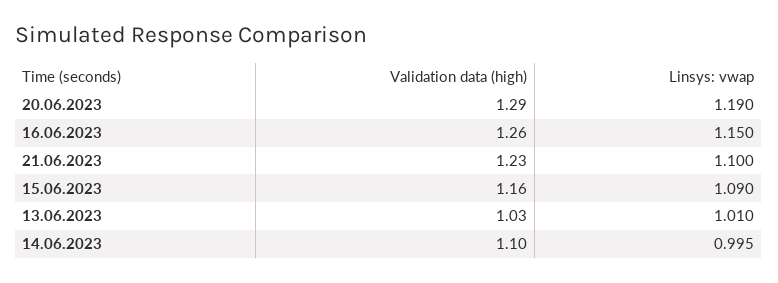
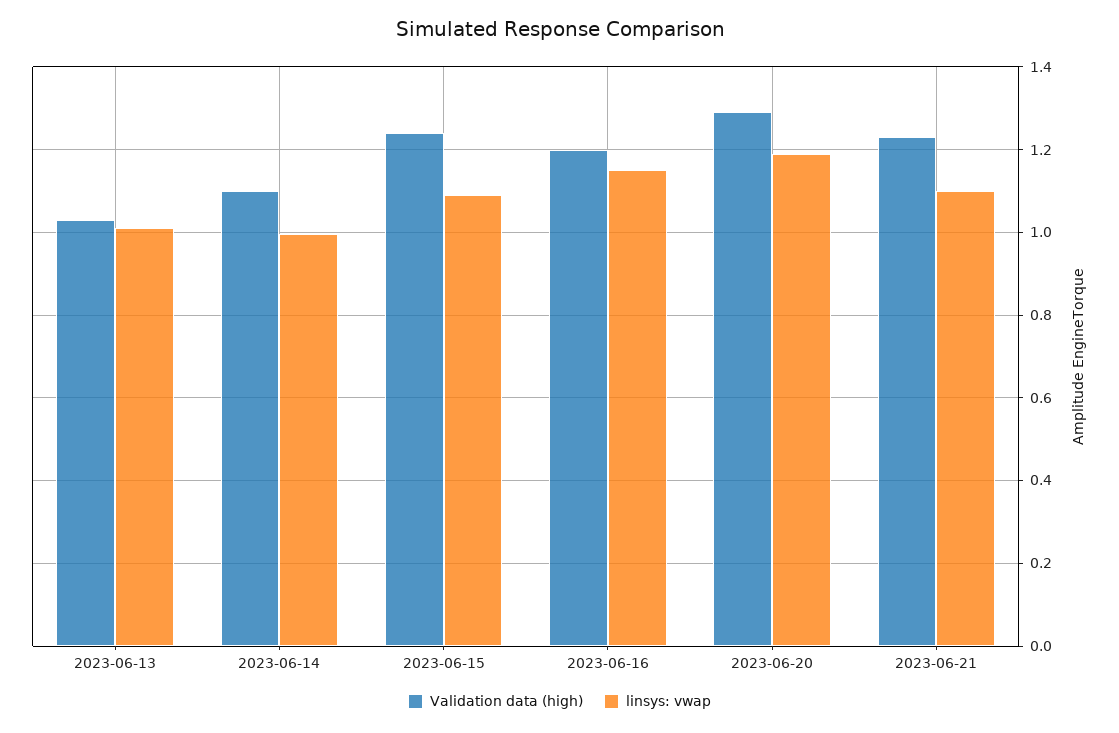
  {
    "Validation data (high)": {
      "20.06.2023": 1.29,
-     "16.06.2023": 1.26,
+     "16.06.2023": 1.2,
      "21.06.2023": 1.23,
-     "15.06.2023": 1.16,
+     "15.06.2023": 1.24,
      "13.06.2023": 1.03,
      "14.06.2023": 1.1
    },
    "Linsys: vwap": {
      "20.06.2023": 1.19,
      "16.06.2023": 1.15,
      "21.06.2023": 1.1,
      "15.06.2023": 1.09,
      "13.06.2023": 1.01,
      "14.06.2023": 0.995
    }
  }

